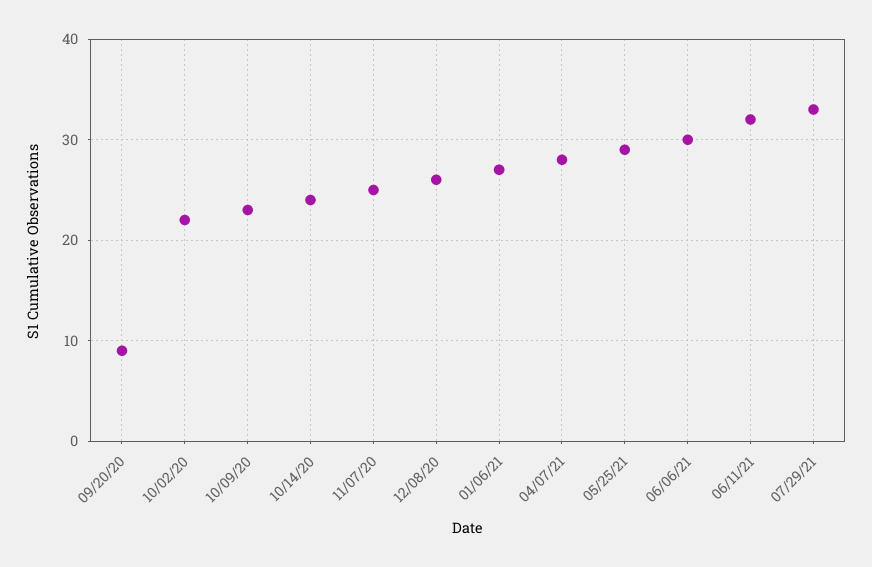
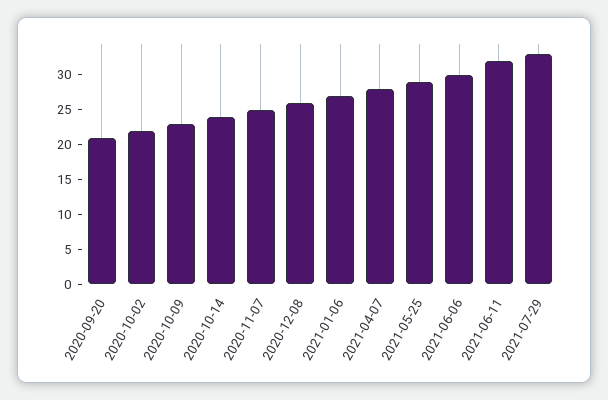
  {
-   "09/20/20": 9,
+   "09/20/20": 20,
    "10/02/20": 22,
    "10/09/20": 23,
    "10/14/20": 24,
    "11/07/20": 25,
    "12/08/20": 26,
    "01/06/21": 27,
    "04/07/21": 28,
    "05/25/21": 29,
    "06/06/21": 30,
    "06/11/21": 32,
    "07/29/21": 33
  }

